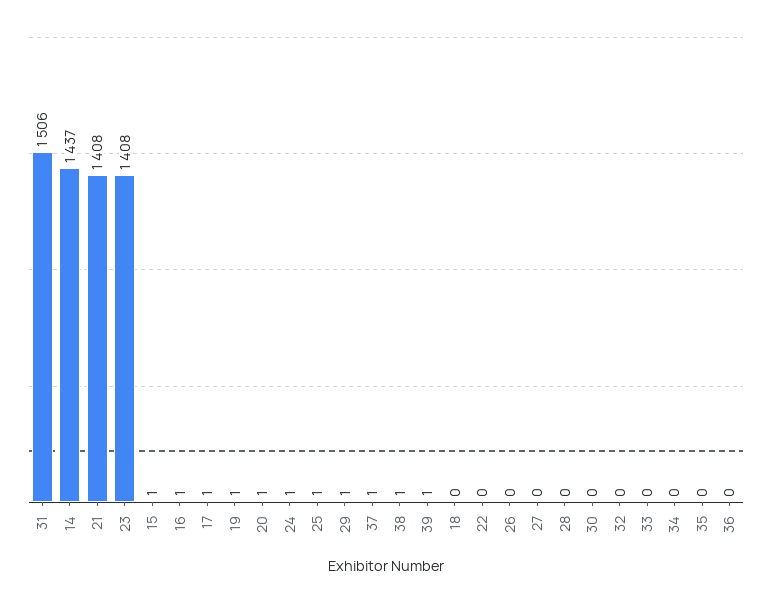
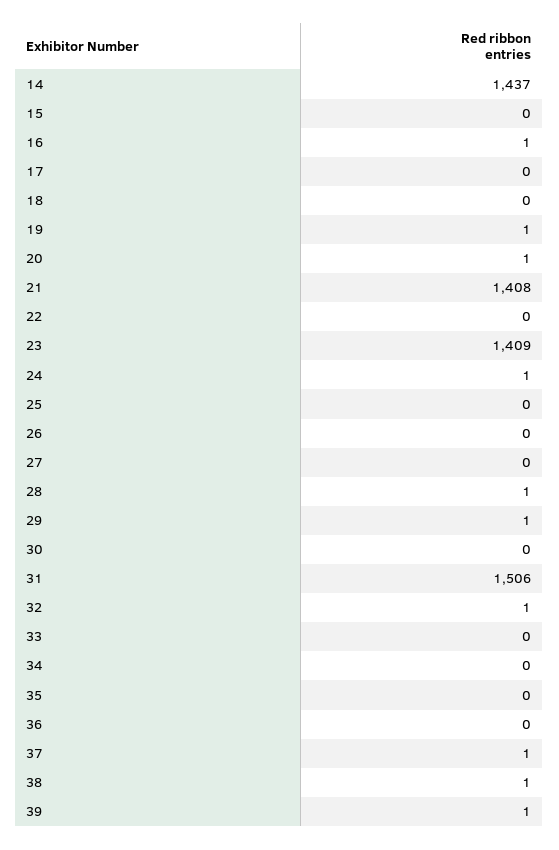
  {
    "31": 1506,
    "14": 1437,
    "21": 1408,
-   "23": 1408,
+   "23": 1409,
-   "15": 1,
+   "15": 0,
    "16": 1,
-   "17": 1,
+   "17": 0,
    "19": 1,
    "20": 1,
    "24": 1,
-   "25": 1,
+   "25": 0,
    "29": 1,
    "37": 1,
    "38": 1,
    "39": 1,
    "18": 0,
    "22": 0,
    "26": 0,
    "27": 0,
-   "28": 0,
+   "28": 1,
    "30": 0,
-   "32": 0,
+   "32": 1,
    "33": 0,
    "34": 0,
    "35": 0,
    "36": 0
  }

